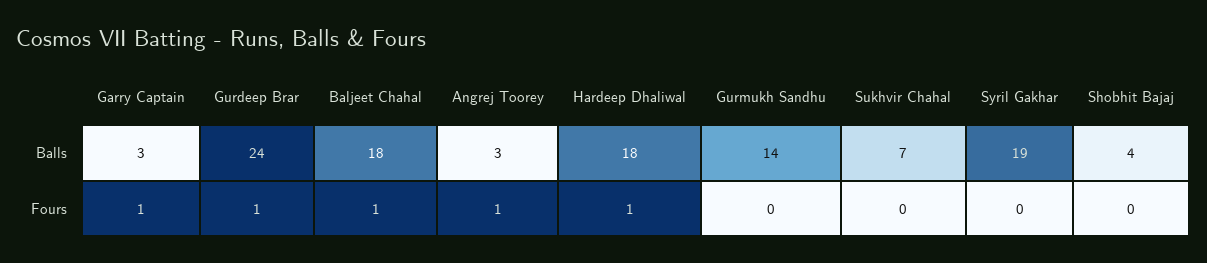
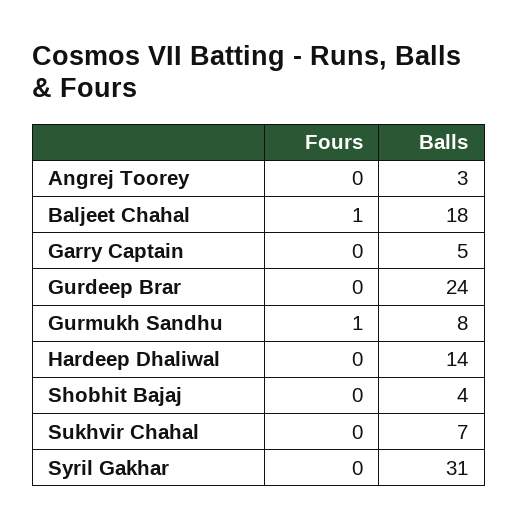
  {
    "Garry Captain": {
-     "Balls": 3,
+     "Balls": 5,
-     "Fours": 1
+     "Fours": 0
    },
    "Gurdeep Brar": {
      "Balls": 24,
-     "Fours": 1
+     "Fours": 0
    },
    "Baljeet Chahal": {
      "Balls": 18,
      "Fours": 1
    },
    "Angrej Toorey": {
      "Balls": 3,
-     "Fours": 1
+     "Fours": 0
    },
    "Hardeep Dhaliwal": {
-     "Balls": 18,
+     "Balls": 14,
-     "Fours": 1
+     "Fours": 0
    },
    "Gurmukh Sandhu": {
-     "Balls": 14,
+     "Balls": 8,
-     "Fours": 0
+     "Fours": 1
    },
    "Sukhvir Chahal": {
      "Balls": 7,
      "Fours": 0
    },
    "Syril Gakhar": {
-     "Balls": 19,
+     "Balls": 31,
      "Fours": 0
    },
    "Shobhit Bajaj": {
      "Balls": 4,
      "Fours": 0
    }
  }

